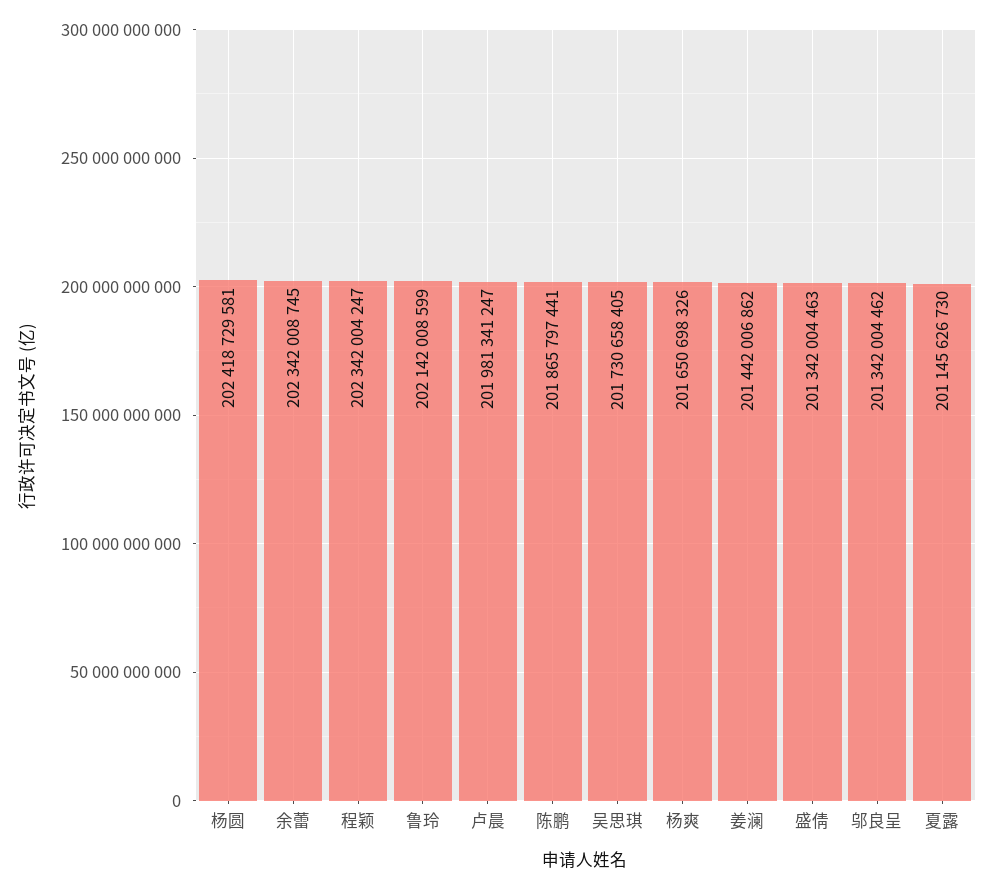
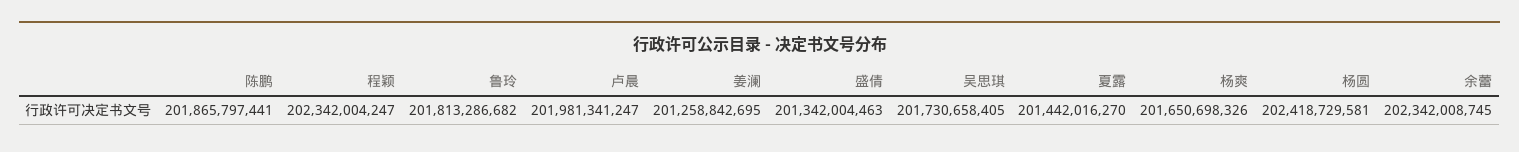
  {
    "杨圆": 202418729581,
    "余蕾": 202342008745,
    "程颖": 202342004247,
-   "鲁玲": 202142008599,
+   "鲁玲": 201813286682,
    "卢晨": 201981341247,
    "陈鹏": 201865797441,
    "吴思琪": 201730658405,
    "杨爽": 201650698326,
-   "姜澜": 201442006862,
+   "姜澜": 201258842695,
    "盛倩": 201342004463,
-   "邬良呈": 201342004462,
-   "夏露": 201145626730
+   "夏露": 201442016270
  }

